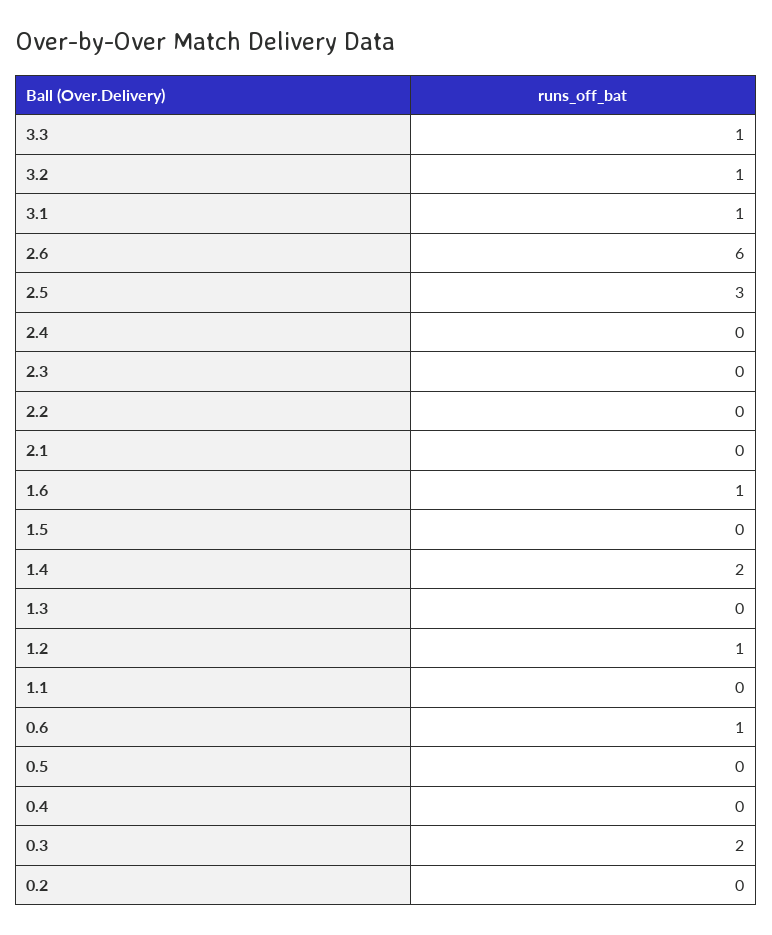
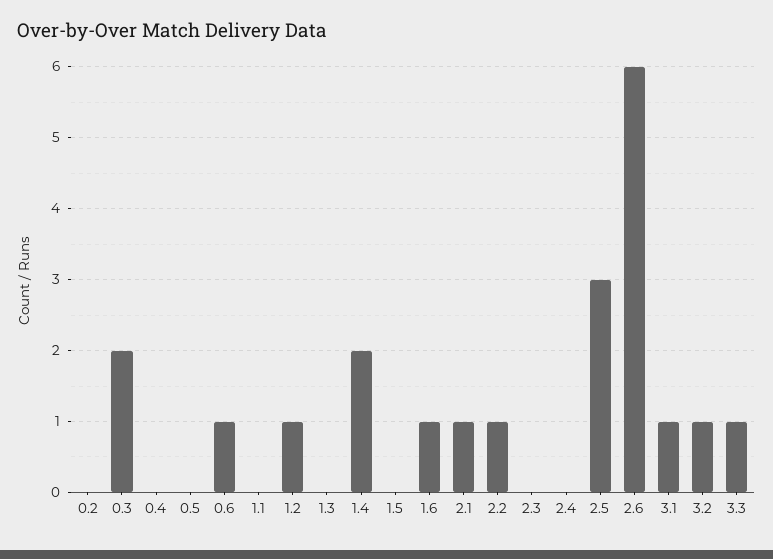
  {
    "3.3": 1,
    "3.2": 1,
    "3.1": 1,
    "2.6": 6,
    "2.5": 3,
    "2.4": 0,
    "2.3": 0,
-   "2.2": 0,
+   "2.2": 1,
-   "2.1": 0,
+   "2.1": 1,
    "1.6": 1,
    "1.5": 0,
    "1.4": 2,
    "1.3": 0,
    "1.2": 1,
    "1.1": 0,
    "0.6": 1,
    "0.5": 0,
    "0.4": 0,
    "0.3": 2,
    "0.2": 0
  }

